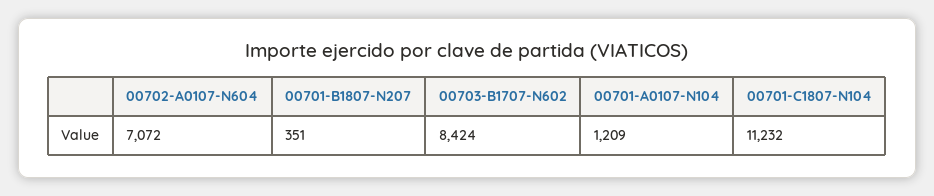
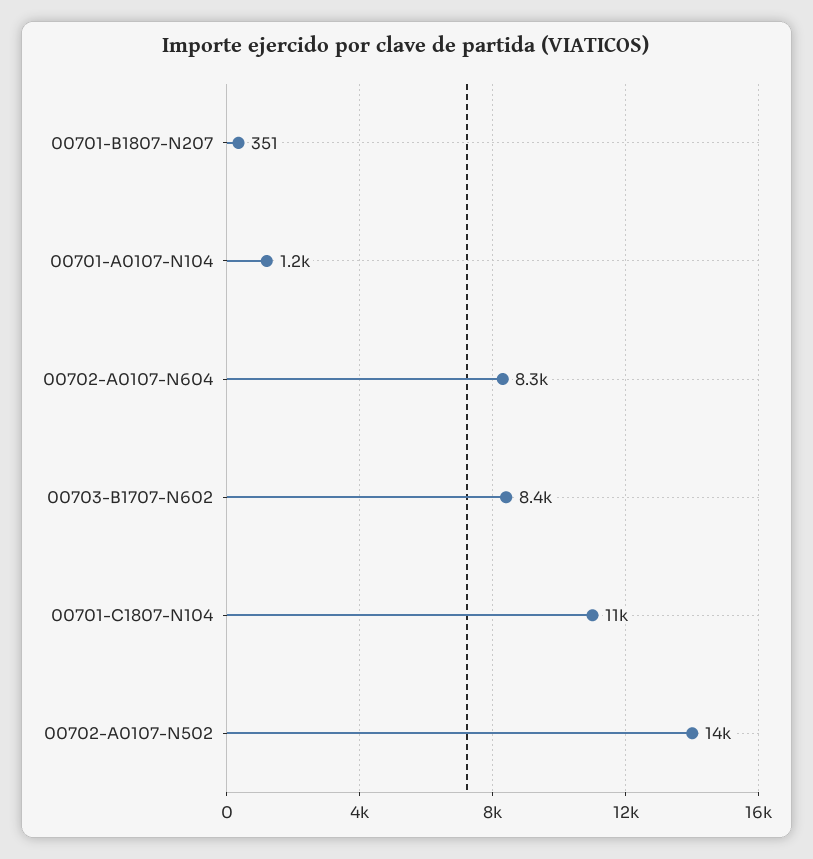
  {
-   "00702-A0107-N604": 7072,
+   "00702-A0107-N604": 8300,
    "00701-B1807-N207": 351,
    "00703-B1707-N602": 8424,
    "00701-A0107-N104": 1209,
-   "00701-C1807-N104": 11232
+   "00701-C1807-N104": 11232,
+   "00702-A0107-N502": 14000
  }

